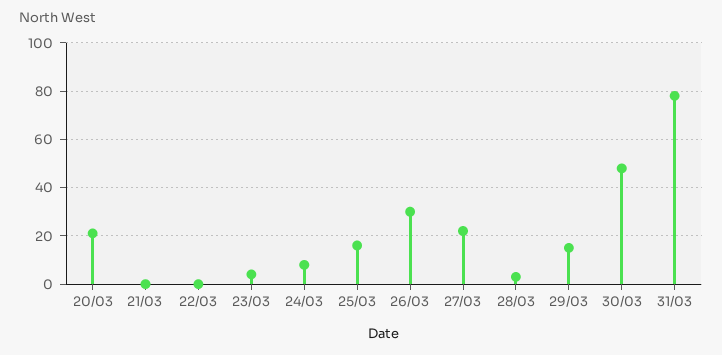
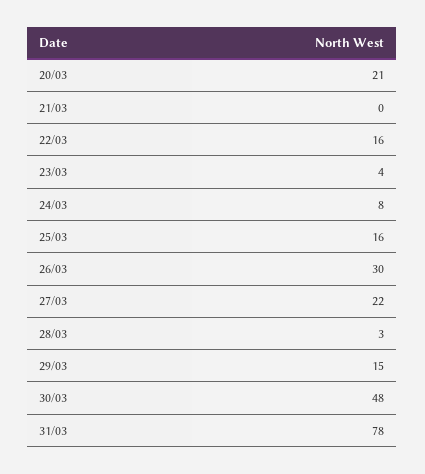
  {
    "20/03": 21,
    "21/03": 0,
-   "22/03": 0,
+   "22/03": 16,
    "23/03": 4,
    "24/03": 8,
    "25/03": 16,
    "26/03": 30,
    "27/03": 22,
    "28/03": 3,
    "29/03": 15,
    "30/03": 48,
    "31/03": 78
  }

